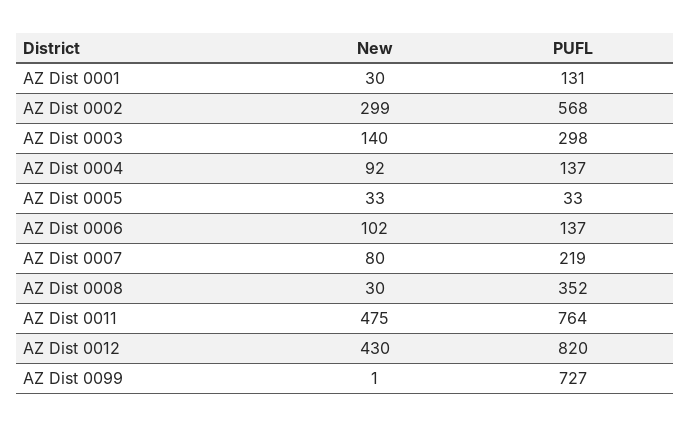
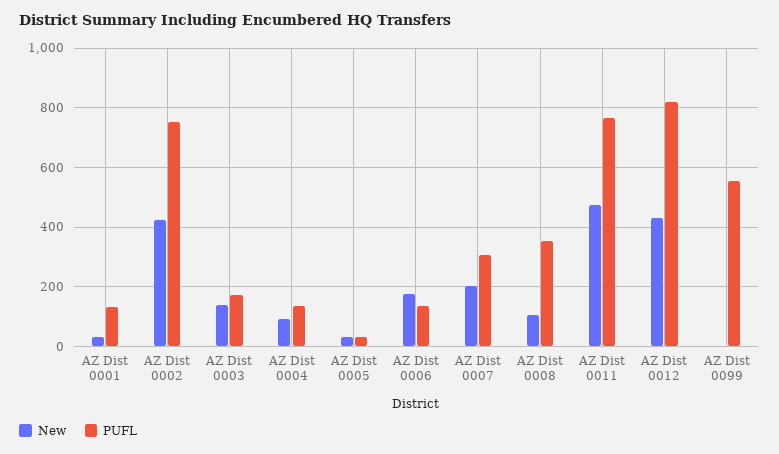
  {
    "New": {
      "AZ Dist 0001": 30,
-     "AZ Dist 0002": 299,
+     "AZ Dist 0002": 425,
      "AZ Dist 0003": 140,
      "AZ Dist 0004": 92,
      "AZ Dist 0005": 33,
-     "AZ Dist 0006": 102,
+     "AZ Dist 0006": 175,
-     "AZ Dist 0007": 80,
+     "AZ Dist 0007": 200,
-     "AZ Dist 0008": 30,
+     "AZ Dist 0008": 100,
      "AZ Dist 0011": 475,
      "AZ Dist 0012": 430,
      "AZ Dist 0099": 1
    },
    "PUFL": {
      "AZ Dist 0001": 131,
-     "AZ Dist 0002": 568,
+     "AZ Dist 0002": 750,
-     "AZ Dist 0003": 298,
+     "AZ Dist 0003": 175,
      "AZ Dist 0004": 137,
      "AZ Dist 0005": 33,
      "AZ Dist 0006": 137,
-     "AZ Dist 0007": 219,
+     "AZ Dist 0007": 300,
      "AZ Dist 0008": 352,
      "AZ Dist 0011": 764,
      "AZ Dist 0012": 820,
-     "AZ Dist 0099": 727
+     "AZ Dist 0099": 550
    }
  }

